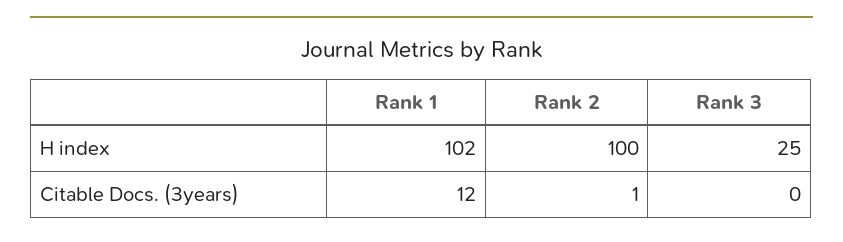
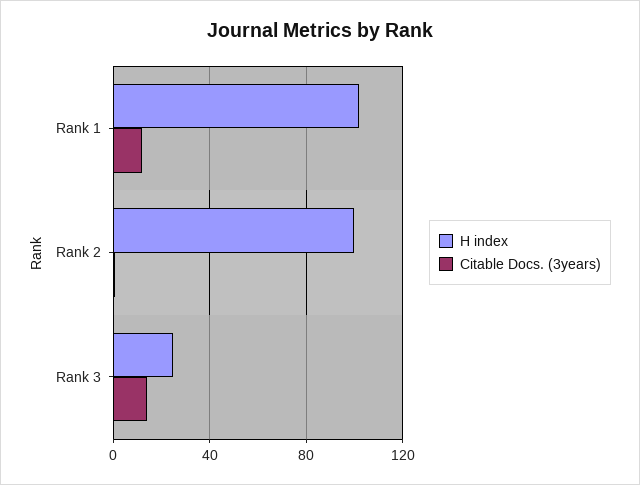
  {
    "H index": {
      "Rank 1": 102,
      "Rank 2": 100,
      "Rank 3": 25
    },
    "Citable Docs. (3years)": {
      "Rank 1": 12,
      "Rank 2": 1,
-     "Rank 3": 0
+     "Rank 3": 15
    }
  }

